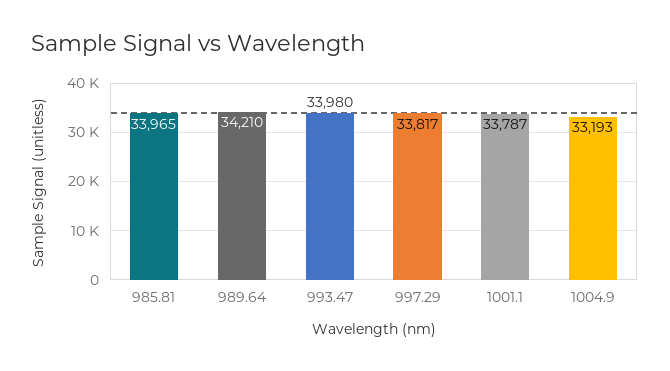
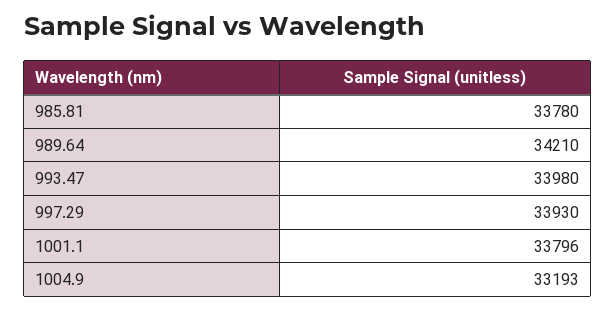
  {
-   "985.81": 33965,
+   "985.81": 33780,
    "989.64": 34210,
    "993.47": 33980,
-   "997.29": 33817,
+   "997.29": 33930,
-   "1001.1": 33787,
+   "1001.1": 33796,
    "1004.9": 33193
  }

